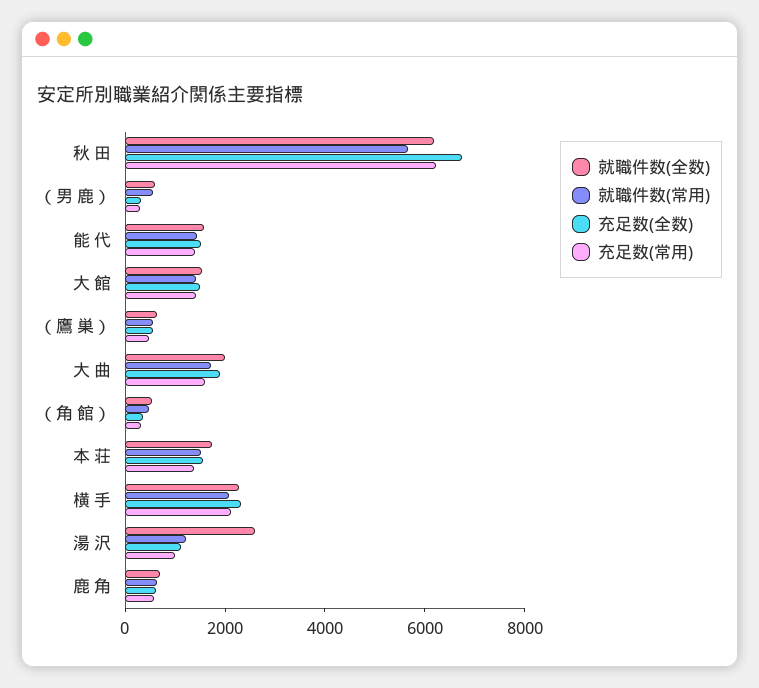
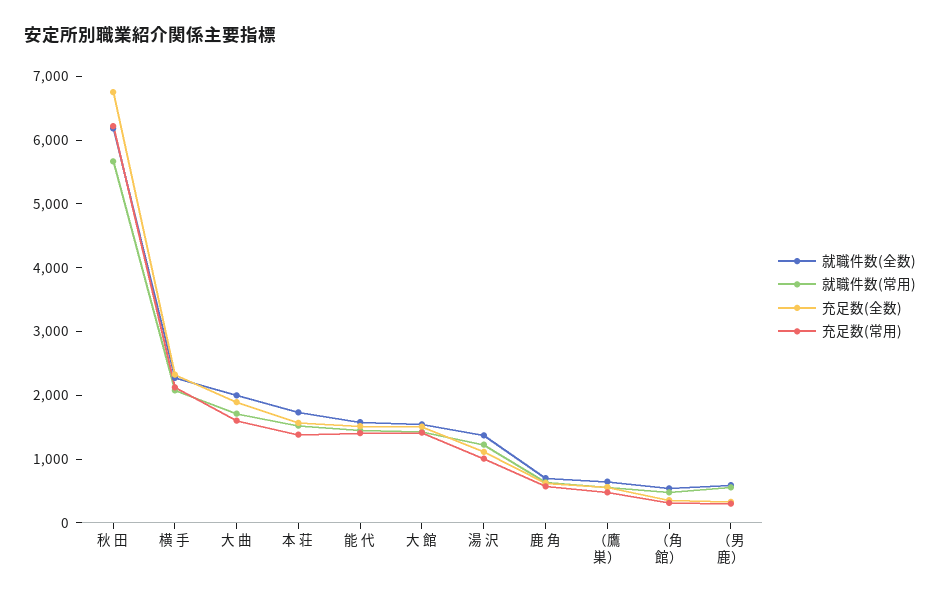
  {
    "就職件数(全数)": {
      "秋 田": 6200,
      "（男 鹿）": 600,
      "能 代": 1600,
      "大 館": 1600,
      "（鷹 巣）": 600,
      "大 曲": 2000,
      "（角 館）": 600,
      "本 荘": 1800,
      "横 手": 2200,
-     "湯 沢": 2500,
+     "湯 沢": 1400,
      "鹿 角": 800
    },
    "就職件数(常用)": {
      "秋 田": 5600,
      "（男 鹿）": 600,
      "能 代": 1400,
      "大 館": 1400,
      "（鷹 巣）": 600,
      "大 曲": 1800,
      "（角 館）": 400,
      "本 荘": 1600,
      "横 手": 2000,
      "湯 沢": 1200,
      "鹿 角": 600
    },
    "充足数(全数)": {
      "秋 田": 6800,
      "（男 鹿）": 400,
      "能 代": 1600,
      "大 館": 1600,
      "（鷹 巣）": 600,
      "大 曲": 1800,
      "（角 館）": 400,
      "本 荘": 1600,
      "横 手": 2400,
      "湯 沢": 1200,
      "鹿 角": 600
    },
    "充足数(常用)": {
      "秋 田": 6200,
      "（男 鹿）": 200,
      "能 代": 1400,
      "大 館": 1400,
      "（鷹 巣）": 400,
      "大 曲": 1600,
      "（角 館）": 400,
      "本 荘": 1400,
      "横 手": 2200,
      "湯 沢": 1000,
      "鹿 角": 600
    }
  }

